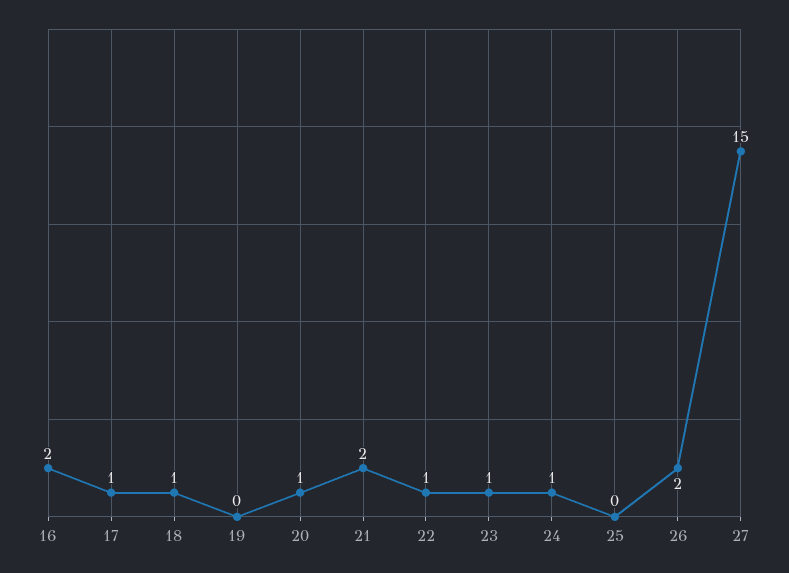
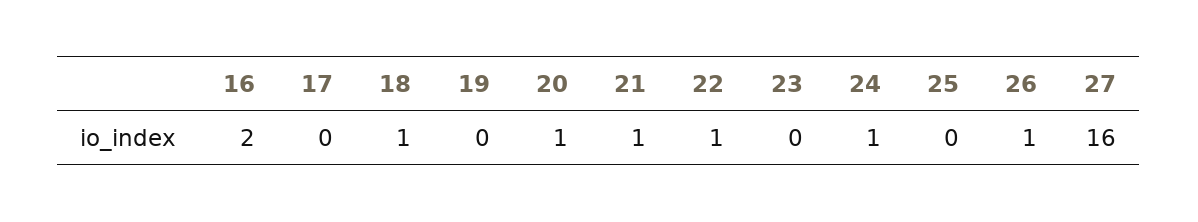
  {
    "16": 2,
-   "17": 1,
+   "17": 0,
    "18": 1,
    "19": 0,
    "20": 1,
-   "21": 2,
+   "21": 1,
    "22": 1,
-   "23": 1,
+   "23": 0,
    "24": 1,
    "25": 0,
-   "26": 2,
+   "26": 1,
-   "27": 15
+   "27": 16
  }

